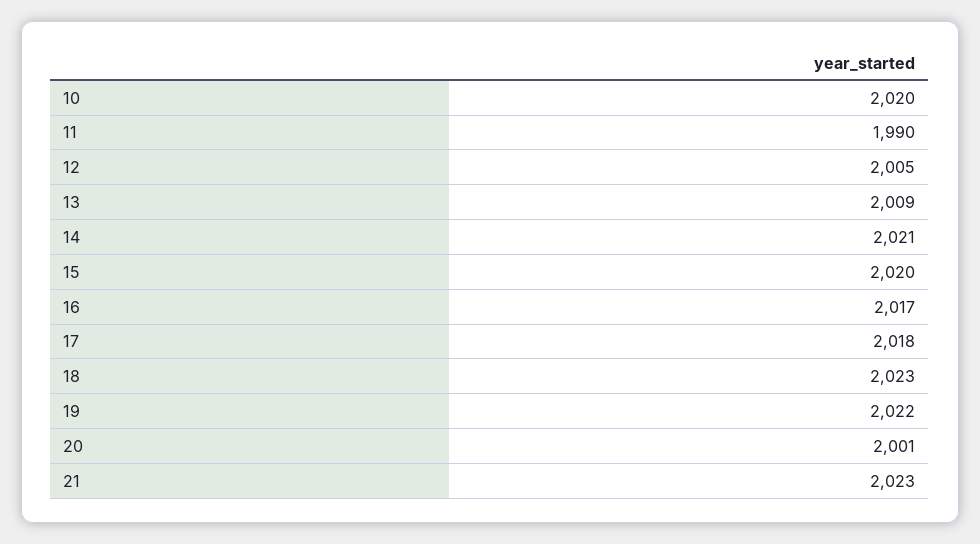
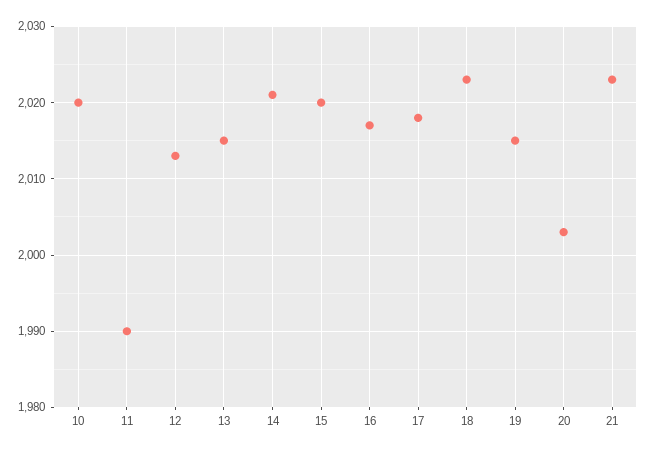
  {
    "10": 2020,
    "11": 1990,
-   "12": 2005,
+   "12": 2013,
-   "13": 2009,
+   "13": 2015,
    "14": 2021,
    "15": 2020,
    "16": 2017,
    "17": 2018,
    "18": 2023,
-   "19": 2022,
+   "19": 2015,
-   "20": 2001,
+   "20": 2003,
    "21": 2023
  }

